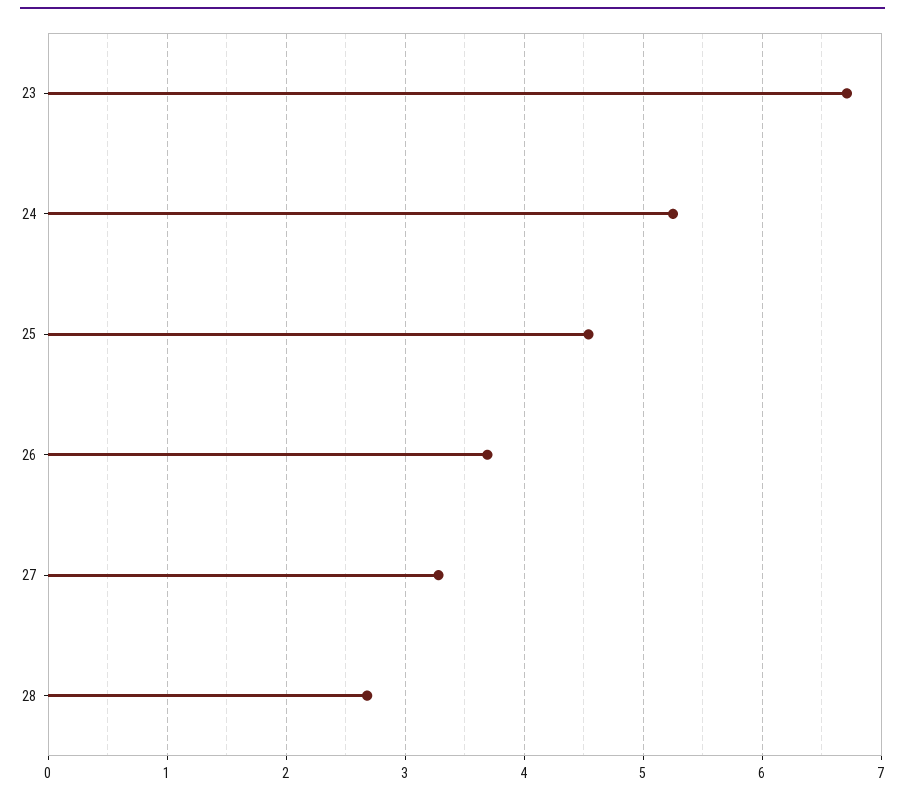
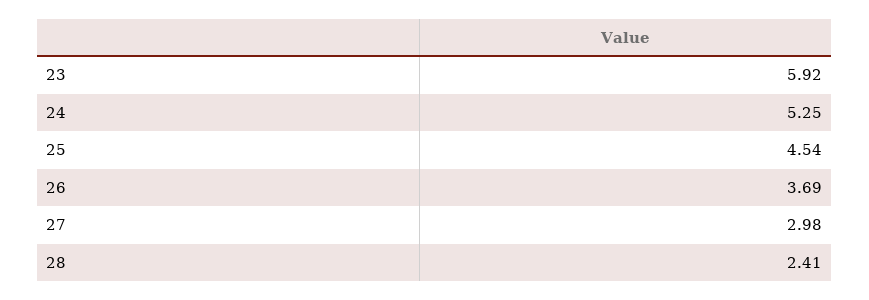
  {
-   "23": 6.7,
+   "23": 5.92,
    "24": 5.25,
    "25": 4.54,
    "26": 3.69,
-   "27": 3.3,
+   "27": 2.98,
-   "28": 2.7
+   "28": 2.41
  }

